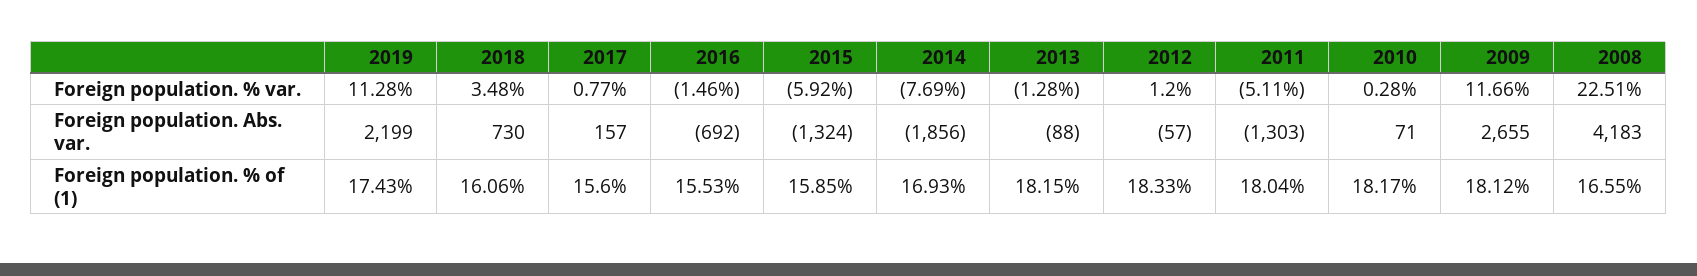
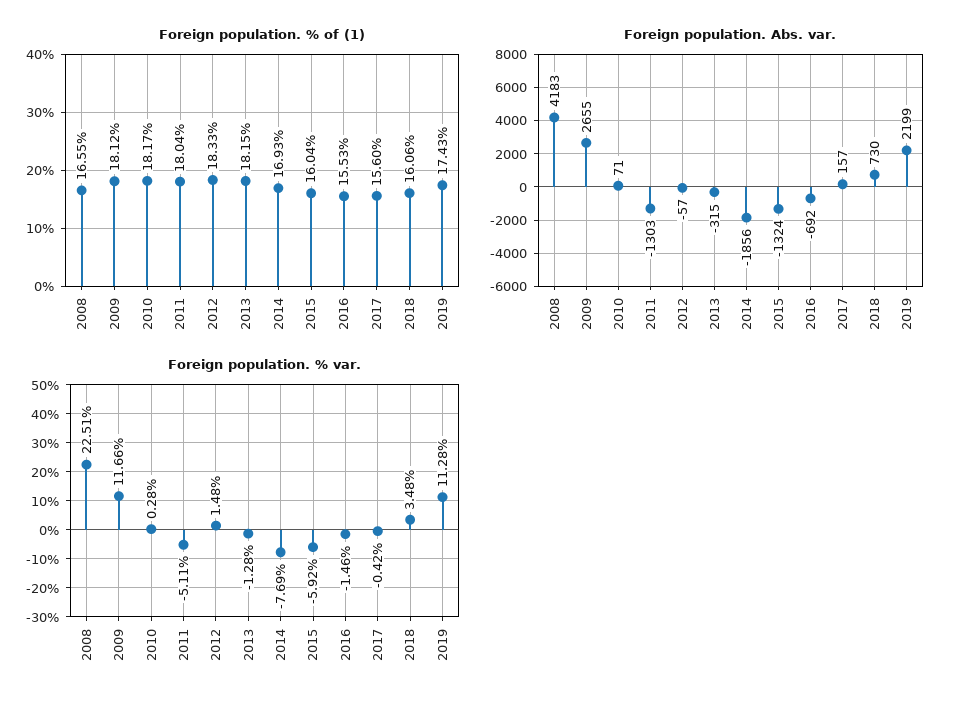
  {
    "Foreign population. % var.": {
      "2019": 11.28,
      "2018": 3.48,
-     "2017": 0.77,
+     "2017": -0.42,
      "2016": -1.46,
      "2015": -5.92,
      "2014": -7.69,
      "2013": -1.28,
-     "2012": 1.2,
+     "2012": 1.48,
      "2011": -5.11,
      "2010": 0.28,
      "2009": 11.66,
      "2008": 22.51
    },
    "Foreign population. Abs. var.": {
      "2019": 2199,
      "2018": 730,
      "2017": 157,
      "2016": -692,
      "2015": -1324,
      "2014": -1856,
-     "2013": -88,
+     "2013": -315,
      "2012": -57,
      "2011": -1303,
      "2010": 71,
      "2009": 2655,
      "2008": 4183
    },
    "Foreign population. % of (1)": {
      "2019": 17.43,
      "2018": 16.06,
      "2017": 15.6,
      "2016": 15.53,
-     "2015": 15.85,
+     "2015": 16.04,
      "2014": 16.93,
      "2013": 18.15,
      "2012": 18.33,
      "2011": 18.04,
      "2010": 18.17,
      "2009": 18.12,
      "2008": 16.55
    }
  }

